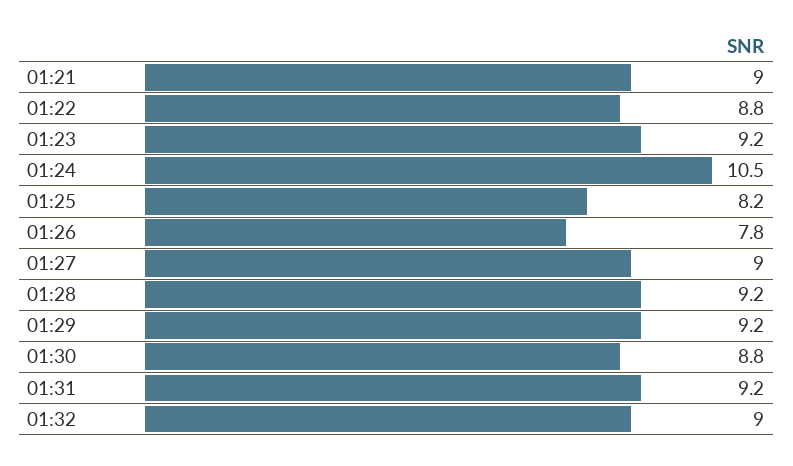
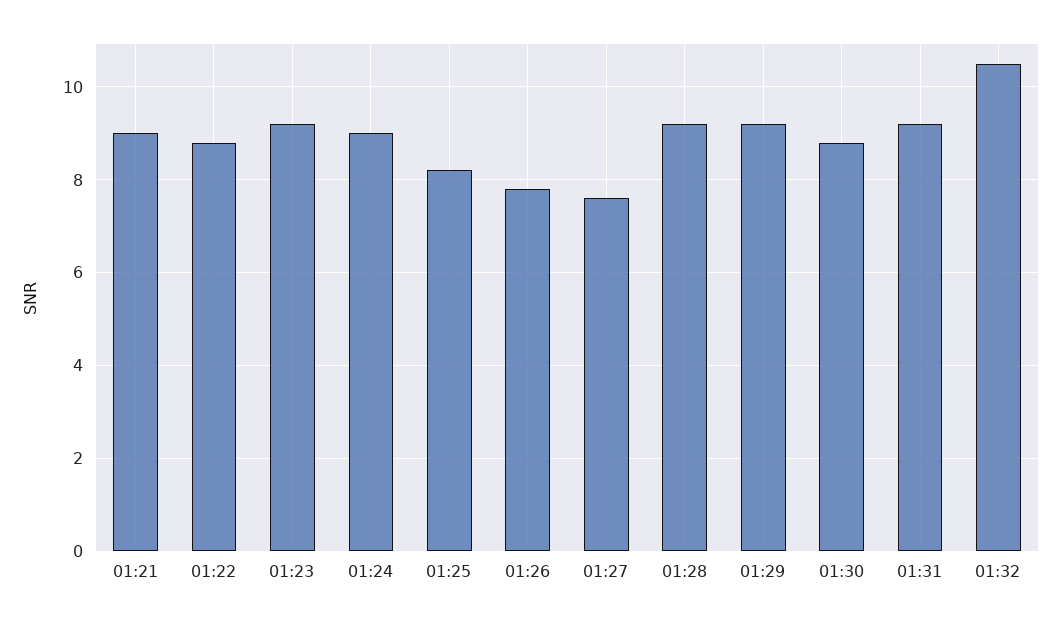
  {
    "01:21": 9,
    "01:22": 8.8,
    "01:23": 9.2,
-   "01:24": 10.5,
+   "01:24": 9,
    "01:25": 8.2,
    "01:26": 7.8,
-   "01:27": 9,
+   "01:27": 7.5,
    "01:28": 9.2,
    "01:29": 9.2,
    "01:30": 8.8,
    "01:31": 9.2,
-   "01:32": 9
+   "01:32": 10.5
  }

